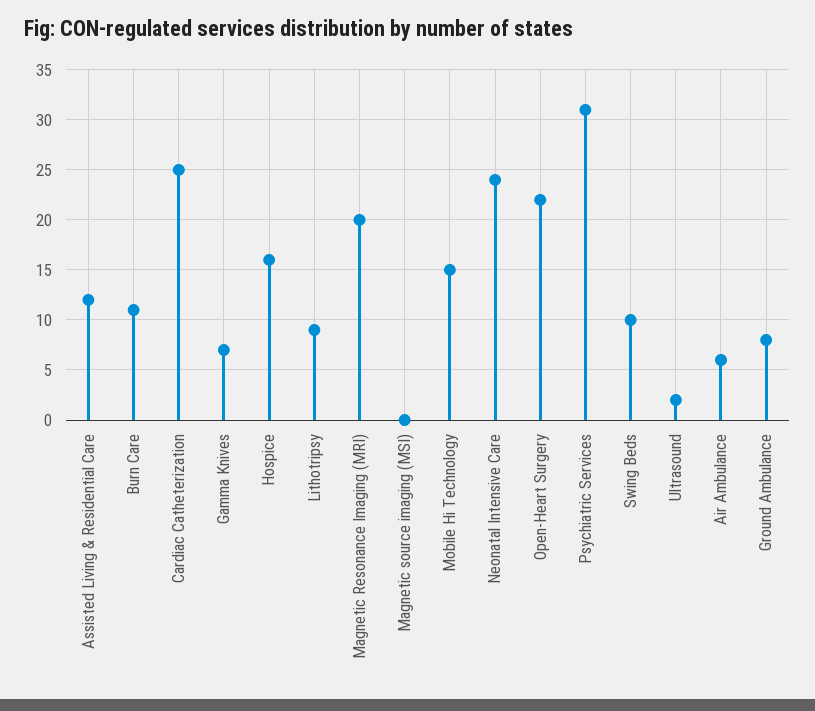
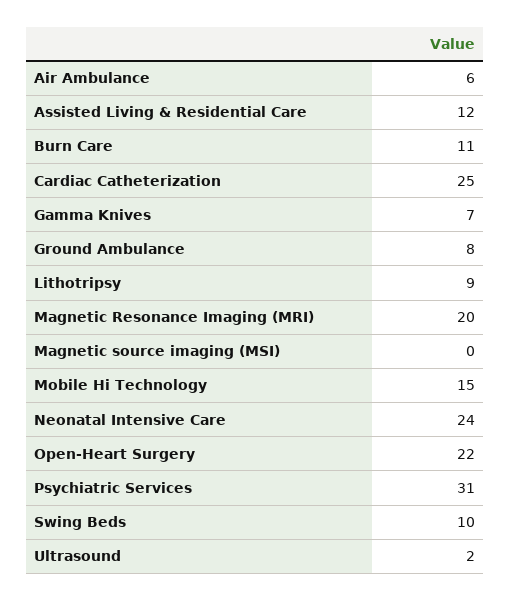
  {
    "Assisted Living & Residential Care": 12,
    "Burn Care": 11,
    "Cardiac Catheterization": 25,
    "Gamma Knives": 7,
-   "Hospice": 16,
    "Lithotripsy": 9,
    "Magnetic Resonance Imaging (MRI)": 20,
    "Magnetic source imaging (MSI)": 0,
    "Mobile Hi Technology": 15,
    "Neonatal Intensive Care": 24,
    "Open-Heart Surgery": 22,
    "Psychiatric Services": 31,
    "Swing Beds": 10,
    "Ultrasound": 2,
    "Air Ambulance": 6,
    "Ground Ambulance": 8
  }

